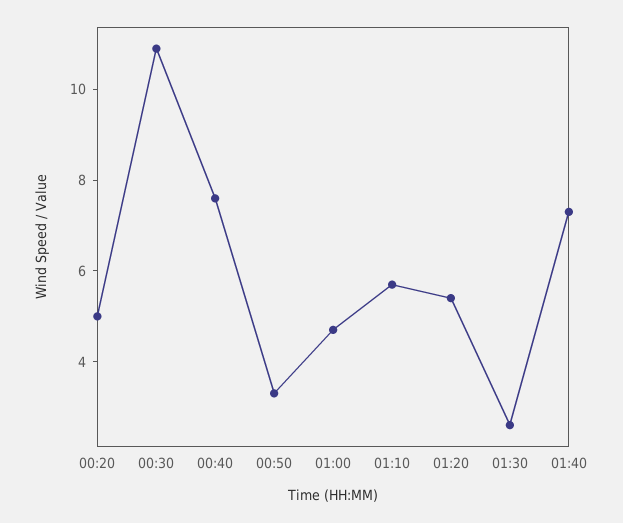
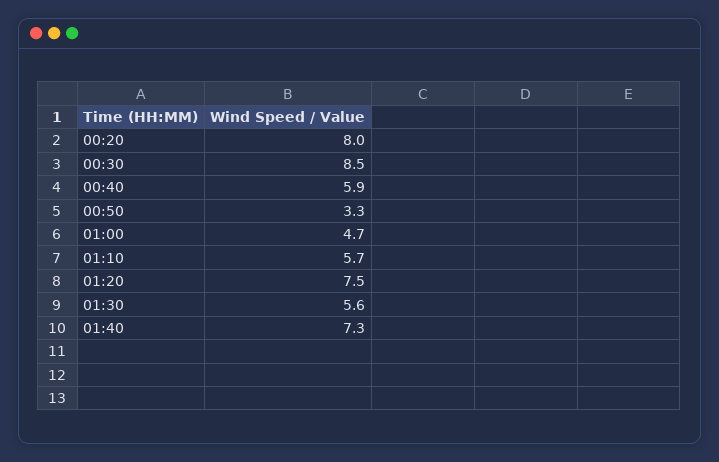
  {
-   "00:20": 5,
+   "00:20": 8,
-   "00:30": 11,
+   "00:30": 8.5,
-   "00:40": 7.5,
+   "00:40": 5.9,
    "00:50": 3.3,
    "01:00": 4.7,
    "01:10": 5.7,
-   "01:20": 5.5,
+   "01:20": 7.5,
-   "01:30": 2.5,
+   "01:30": 5.6,
    "01:40": 7.3
  }

